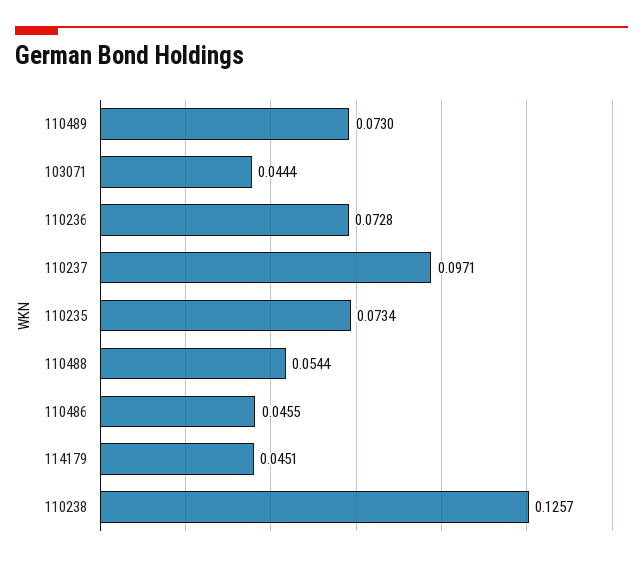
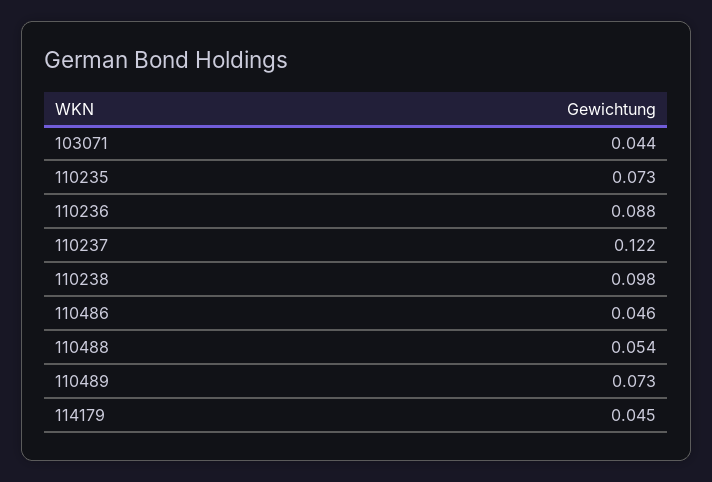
  {
    "110489": 0.073,
    "103071": 0.0444,
-   "110236": 0.0728,
+   "110236": 0.088,
-   "110237": 0.0971,
+   "110237": 0.122,
    "110235": 0.0734,
    "110488": 0.0544,
    "110486": 0.0455,
    "114179": 0.0451,
-   "110238": 0.1257
+   "110238": 0.098
  }

